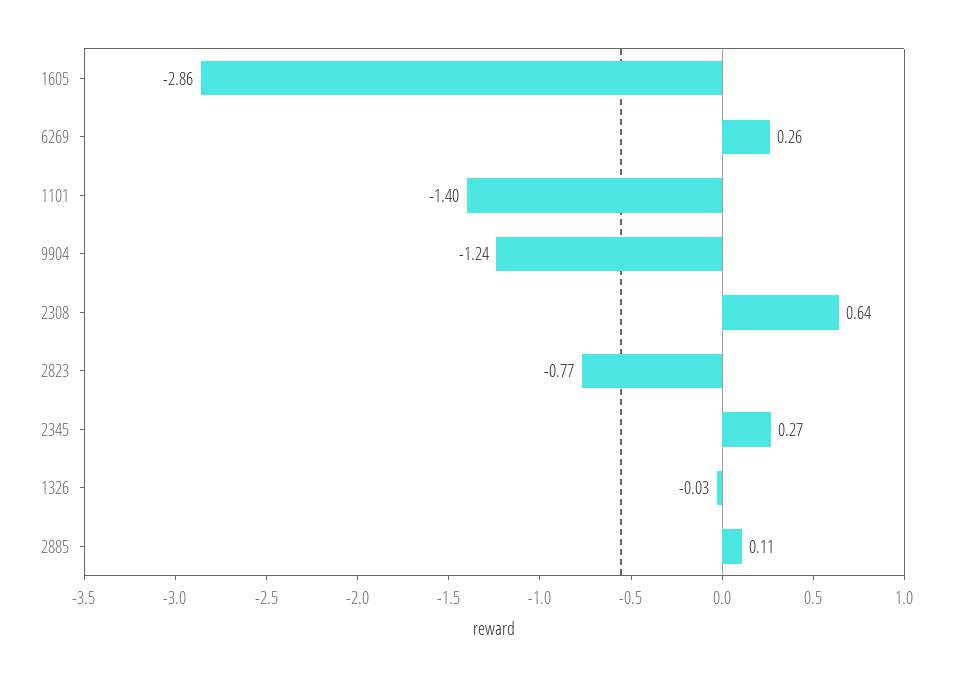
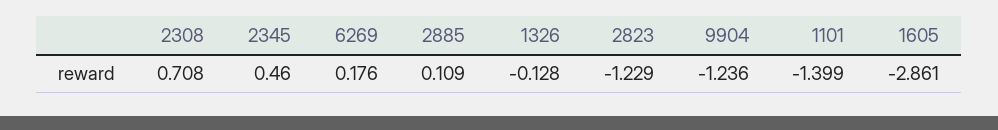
  {
    "1605": -2.861,
-   "6269": 0.26,
+   "6269": 0.176,
    "1101": -1.399,
    "9904": -1.236,
-   "2308": 0.64,
+   "2308": 0.708,
-   "2823": -0.77,
+   "2823": -1.229,
-   "2345": 0.27,
+   "2345": 0.46,
-   "1326": -0.03,
+   "1326": -0.128,
    "2885": 0.109
  }

